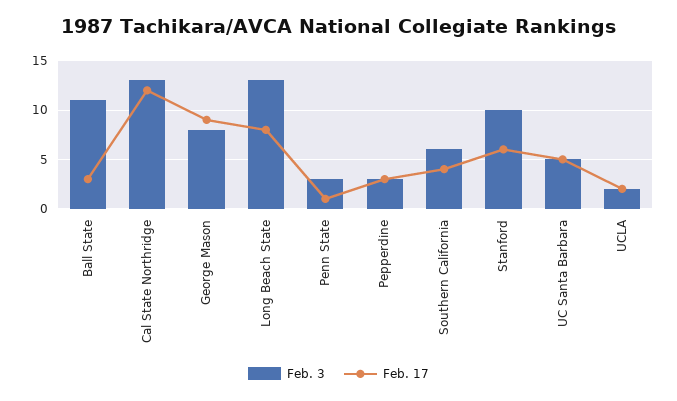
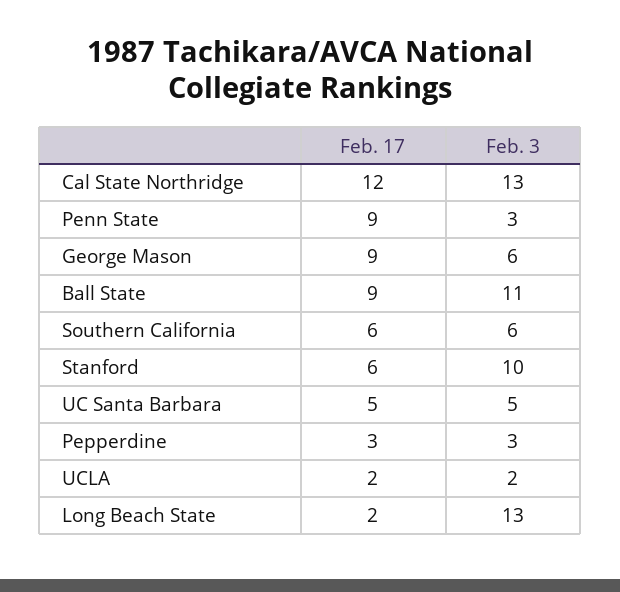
  {
    "Feb. 3": {
      "Ball State": 11,
      "Cal State Northridge": 13,
-     "George Mason": 8,
+     "George Mason": 6,
      "Long Beach State": 13,
      "Penn State": 3,
      "Pepperdine": 3,
      "Southern California": 6,
      "Stanford": 10,
      "UC Santa Barbara": 5,
      "UCLA": 2
    },
    "Feb. 17": {
-     "Ball State": 3,
+     "Ball State": 9,
      "Cal State Northridge": 12,
      "George Mason": 9,
-     "Long Beach State": 8,
+     "Long Beach State": 2,
-     "Penn State": 1,
+     "Penn State": 9,
      "Pepperdine": 3,
-     "Southern California": 4,
+     "Southern California": 6,
      "Stanford": 6,
      "UC Santa Barbara": 5,
      "UCLA": 2
    }
  }

